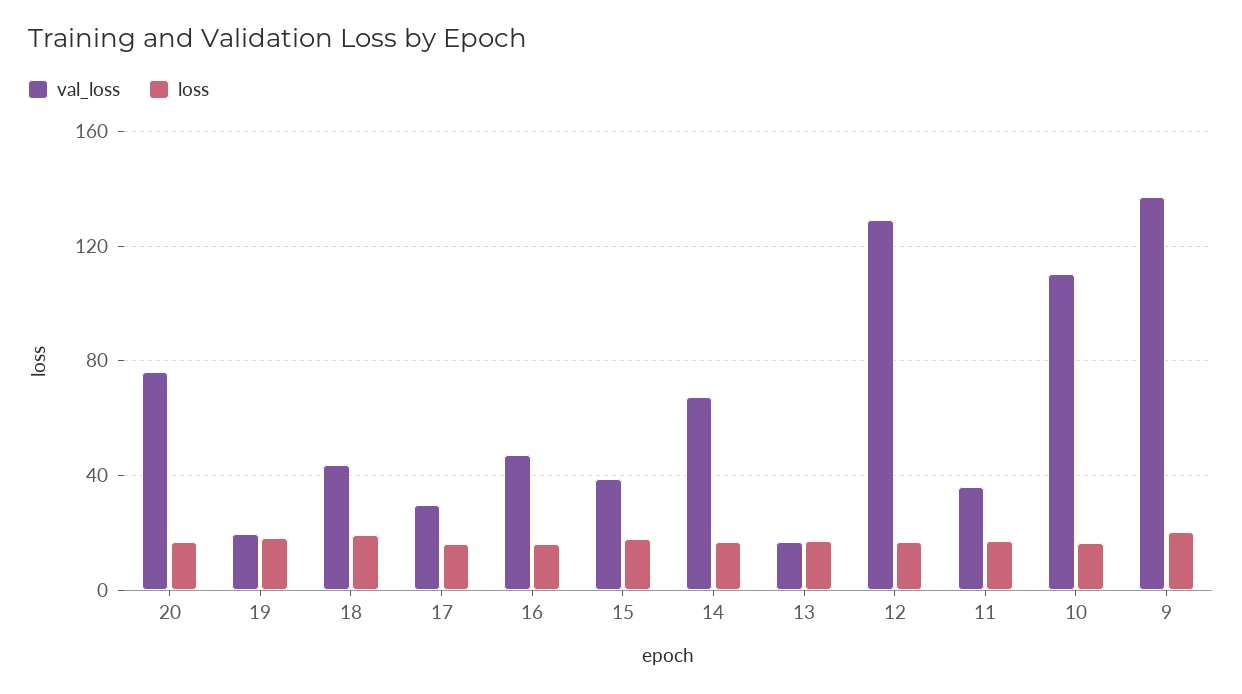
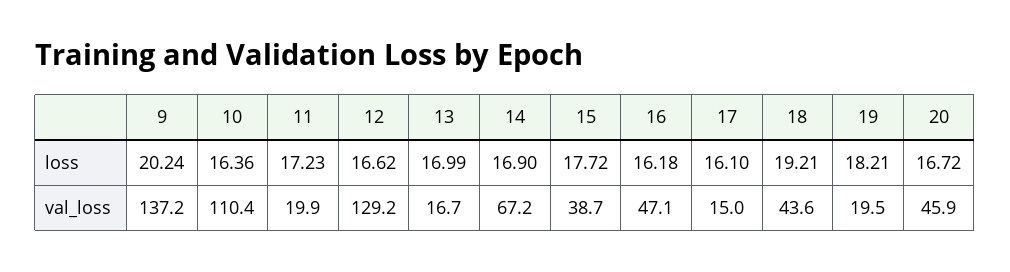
  {
    "val_loss": {
-     "20": 75,
+     "20": 45.9,
      "19": 19.5,
      "18": 43.6,
-     "17": 30,
+     "17": 15,
      "16": 47.1,
      "15": 38.7,
      "14": 67.2,
      "13": 16.7,
      "12": 129.2,
-     "11": 35,
+     "11": 19.9,
      "10": 110.4,
      "9": 137.2
    },
    "loss": {
      "20": 16.72,
      "19": 18.21,
      "18": 19.21,
      "17": 16.1,
      "16": 16.18,
      "15": 17.72,
      "14": 16.9,
      "13": 16.99,
      "12": 16.62,
      "11": 17.23,
      "10": 16.36,
      "9": 20.24
    }
  }

